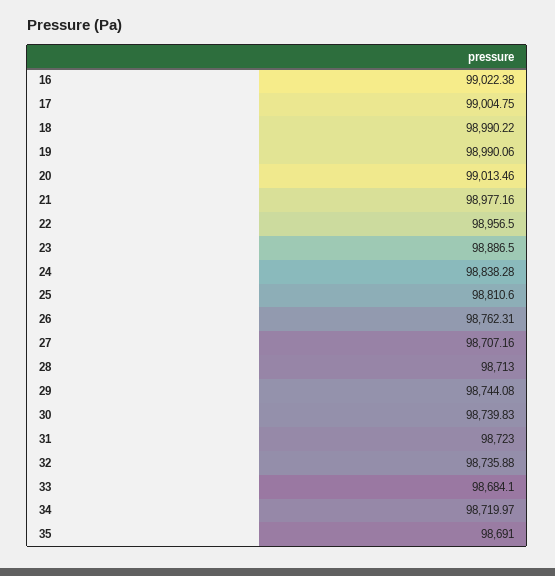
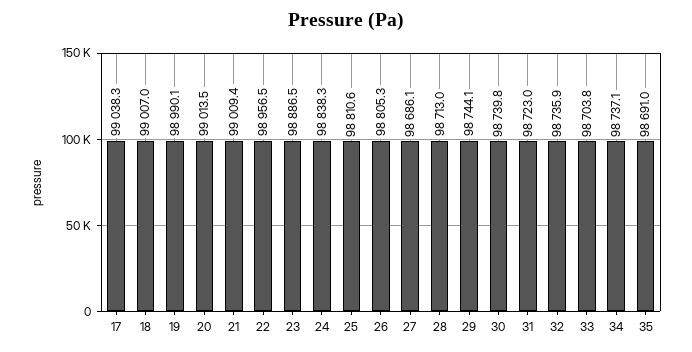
  {
-   "16": 99022.38,
-   "17": 99004.75,
+   "17": 99038.3,
-   "18": 98990.22,
+   "18": 99007,
    "19": 98990.06,
    "20": 99013.46,
-   "21": 98977.16,
+   "21": 99009.4,
    "22": 98956.5,
    "23": 98886.5,
    "24": 98838.28,
    "25": 98810.6,
-   "26": 98762.31,
+   "26": 98805.3,
-   "27": 98707.16,
+   "27": 98686.1,
    "28": 98713,
    "29": 98744.08,
    "30": 98739.83,
    "31": 98723,
    "32": 98735.88,
-   "33": 98684.1,
+   "33": 98703.8,
-   "34": 98719.97,
+   "34": 98737.1,
    "35": 98691
  }

